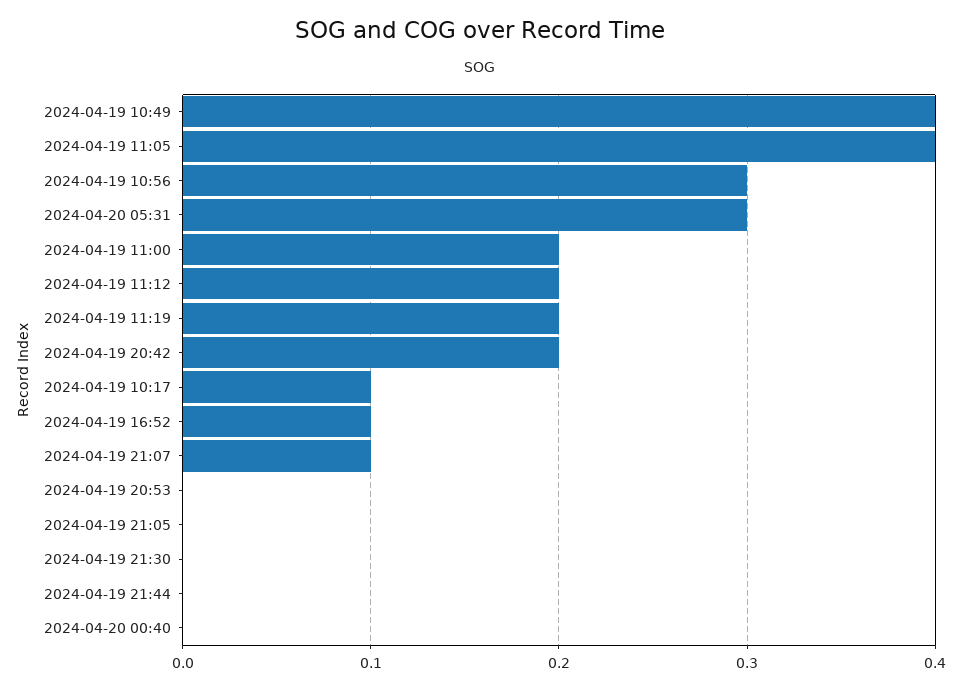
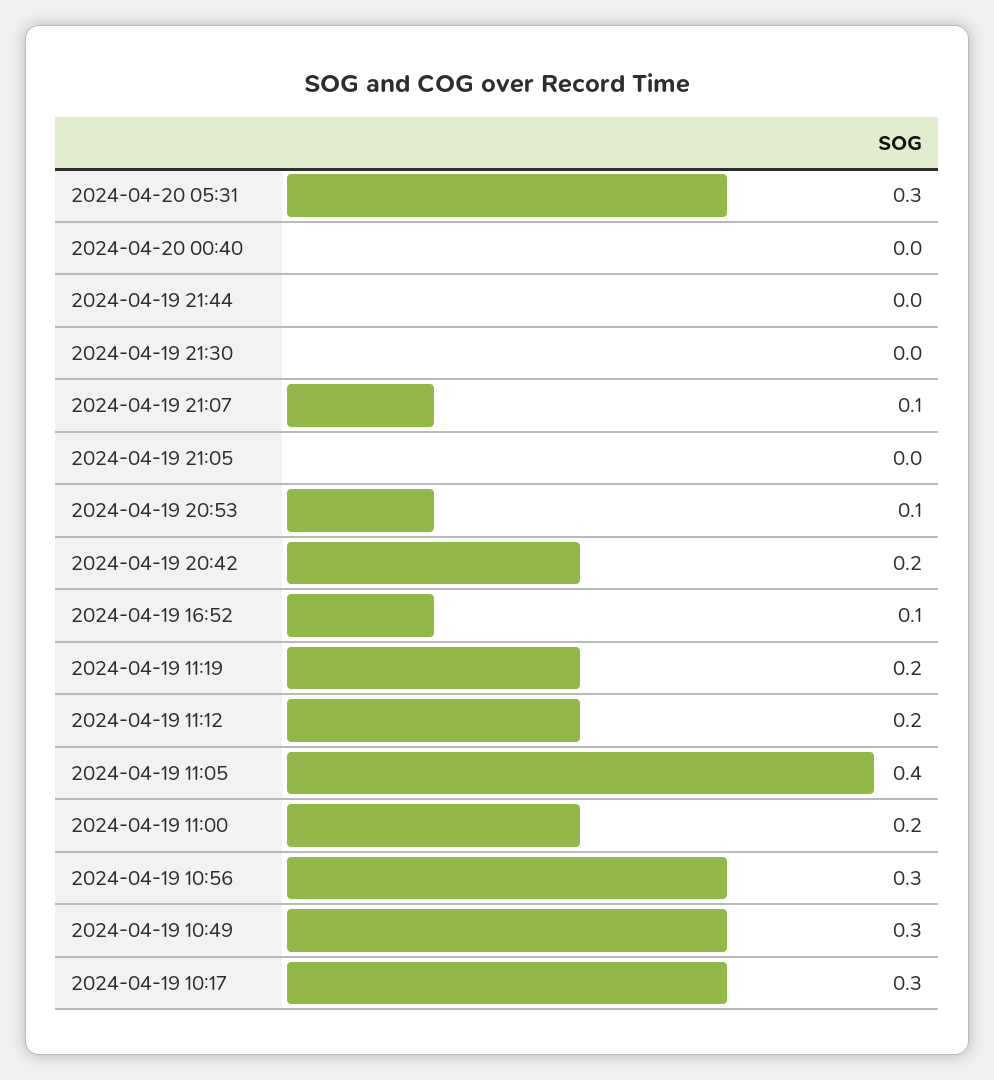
  {
-   "2024-04-19 10:49": 0.4,
+   "2024-04-19 10:49": 0.3,
    "2024-04-19 11:05": 0.4,
    "2024-04-19 10:56": 0.3,
    "2024-04-20 05:31": 0.3,
    "2024-04-19 11:00": 0.2,
    "2024-04-19 11:12": 0.2,
    "2024-04-19 11:19": 0.2,
    "2024-04-19 20:42": 0.2,
-   "2024-04-19 10:17": 0.1,
+   "2024-04-19 10:17": 0.3,
    "2024-04-19 16:52": 0.1,
    "2024-04-19 21:07": 0.1,
-   "2024-04-19 20:53": 0,
+   "2024-04-19 20:53": 0.1,
    "2024-04-19 21:05": 0,
    "2024-04-19 21:30": 0,
    "2024-04-19 21:44": 0,
    "2024-04-20 00:40": 0
  }

